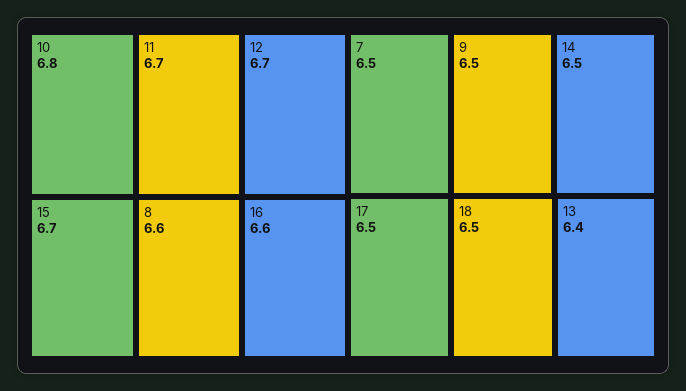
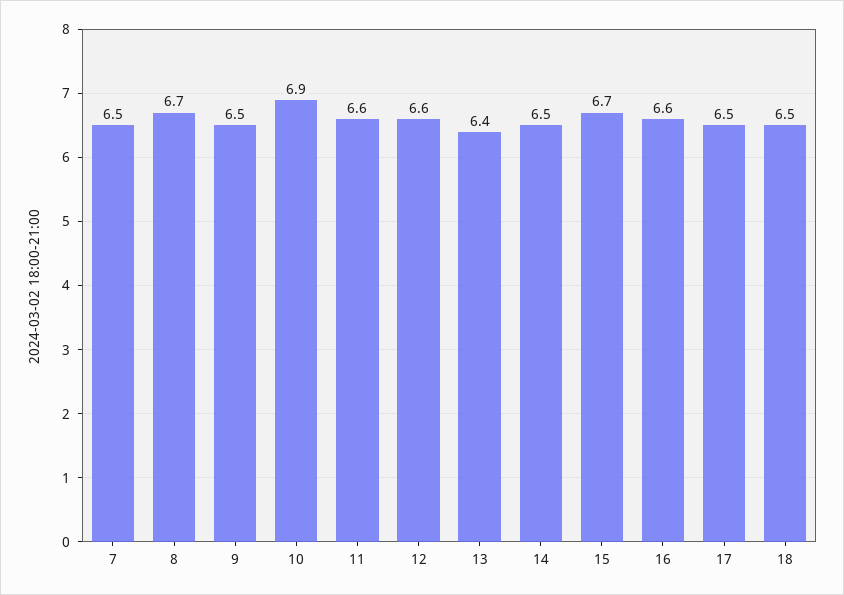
  {
-   "10": 6.8,
+   "10": 6.9,
-   "11": 6.7,
+   "11": 6.6,
-   "12": 6.7,
+   "12": 6.6,
    "15": 6.7,
-   "8": 6.6,
+   "8": 6.7,
    "16": 6.6,
    "7": 6.5,
    "9": 6.5,
    "14": 6.5,
    "17": 6.5,
    "18": 6.5,
    "13": 6.4
  }

